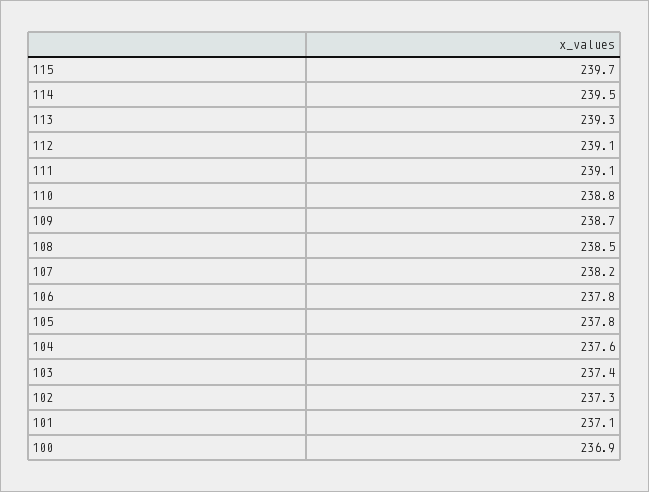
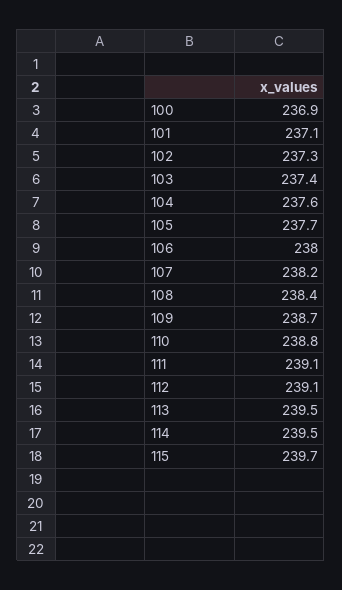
  {
    "115": 239.7,
    "114": 239.5,
-   "113": 239.3,
+   "113": 239.5,
    "112": 239.1,
    "111": 239.1,
    "110": 238.8,
    "109": 238.7,
-   "108": 238.5,
+   "108": 238.4,
    "107": 238.2,
-   "106": 237.8,
+   "106": 238,
-   "105": 237.8,
+   "105": 237.7,
    "104": 237.6,
    "103": 237.4,
    "102": 237.3,
    "101": 237.1,
    "100": 236.9
  }

